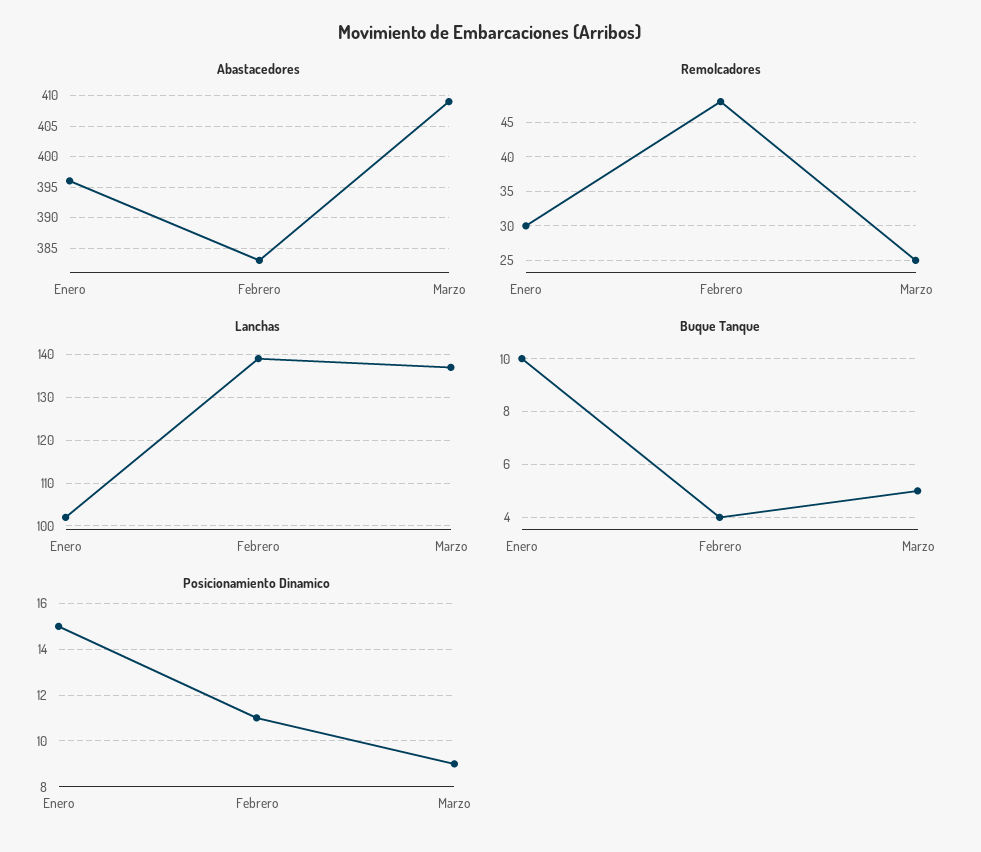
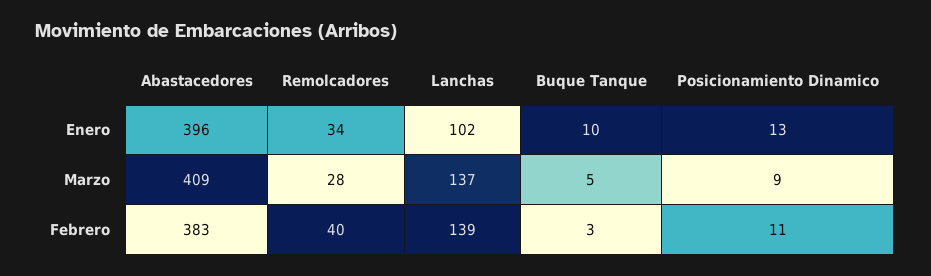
  {
    "Abastacedores": {
      "Enero": 396,
      "Febrero": 383,
      "Marzo": 409
    },
    "Remolcadores": {
-     "Enero": 30,
+     "Enero": 34,
-     "Febrero": 48,
+     "Febrero": 40,
-     "Marzo": 25
+     "Marzo": 28
    },
    "Lanchas": {
      "Enero": 102,
      "Febrero": 139,
      "Marzo": 137
    },
    "Buque Tanque": {
      "Enero": 10,
-     "Febrero": 4,
+     "Febrero": 3,
      "Marzo": 5
    },
    "Posicionamiento Dinamico": {
-     "Enero": 15,
+     "Enero": 13,
      "Febrero": 11,
      "Marzo": 9
    }
  }

